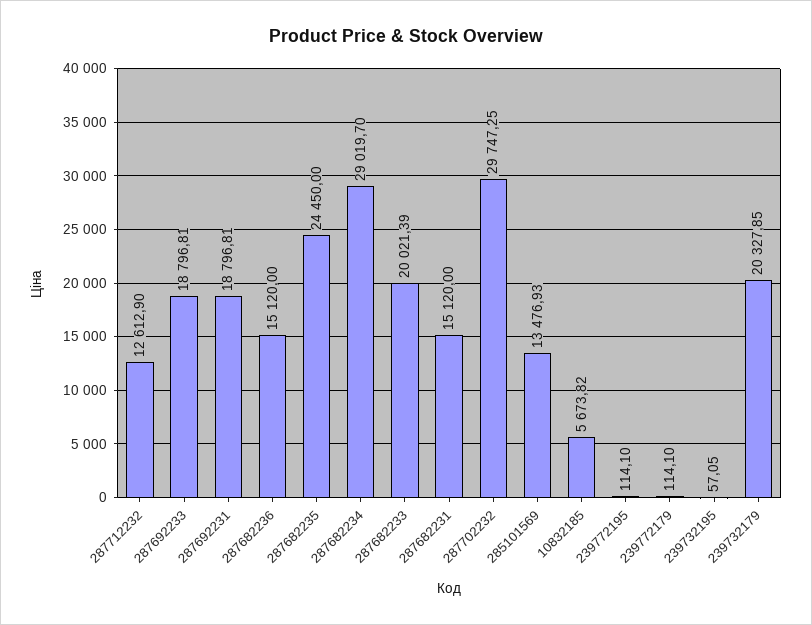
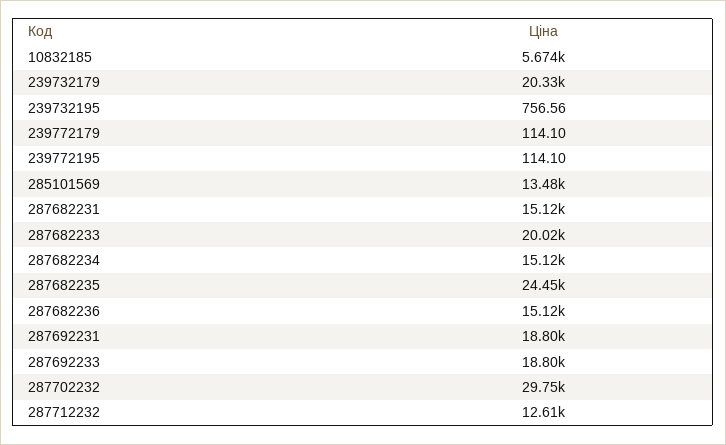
  {
    "287712232": 12612.9,
    "287692233": 18796.81,
    "287692231": 18796.81,
    "287682236": 15120,
    "287682235": 24450,
-   "287682234": 29019.7,
+   "287682234": 15120,
    "287682233": 20021.39,
    "287682231": 15120,
    "287702232": 29747.25,
    "285101569": 13476.93,
    "10832185": 5673.82,
    "239772195": 114.1,
    "239772179": 114.1,
-   "239732195": 57.05,
+   "239732195": 756.56,
    "239732179": 20327.85
  }

